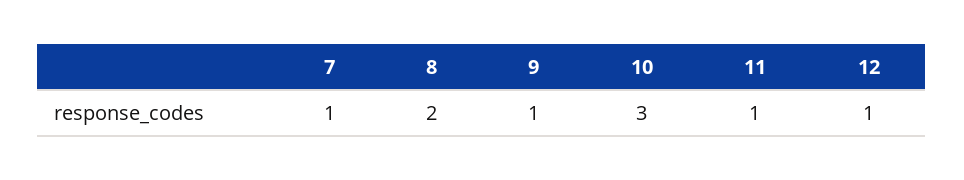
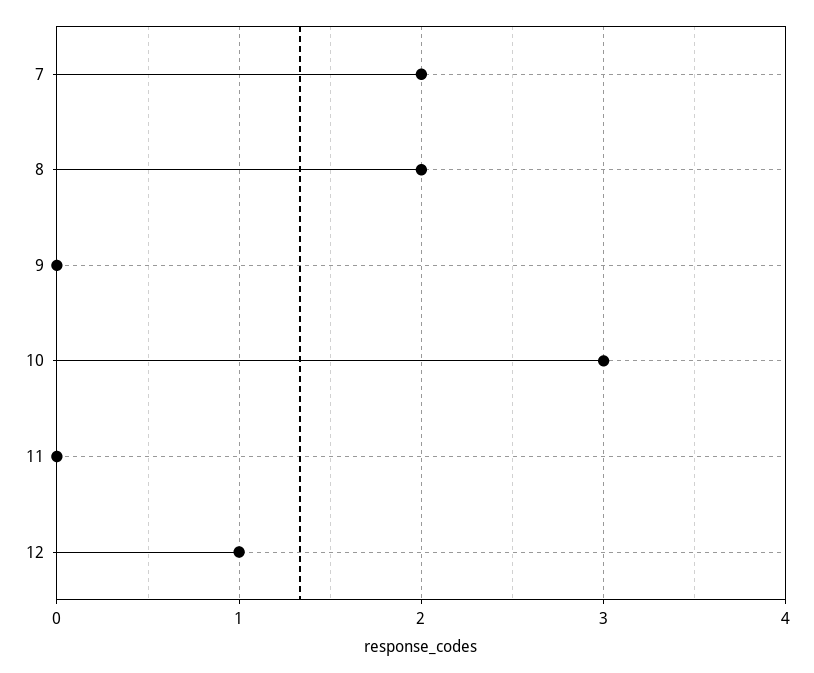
  {
-   "7": 1,
+   "7": 2,
    "8": 2,
-   "9": 1,
+   "9": 0,
    "10": 3,
-   "11": 1,
+   "11": 0,
    "12": 1
  }

